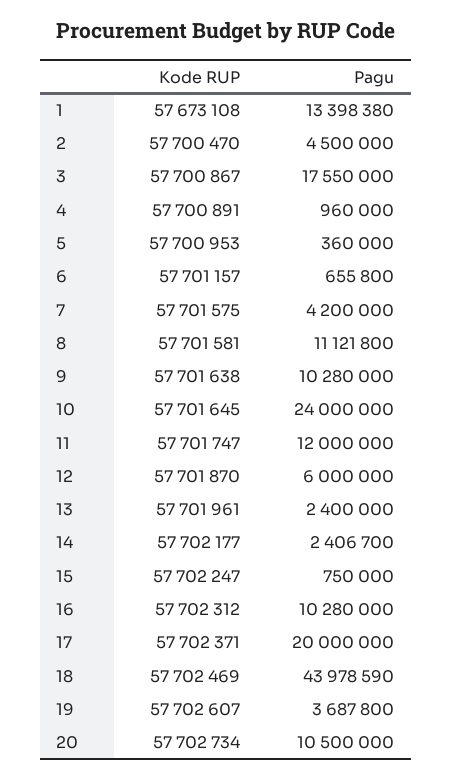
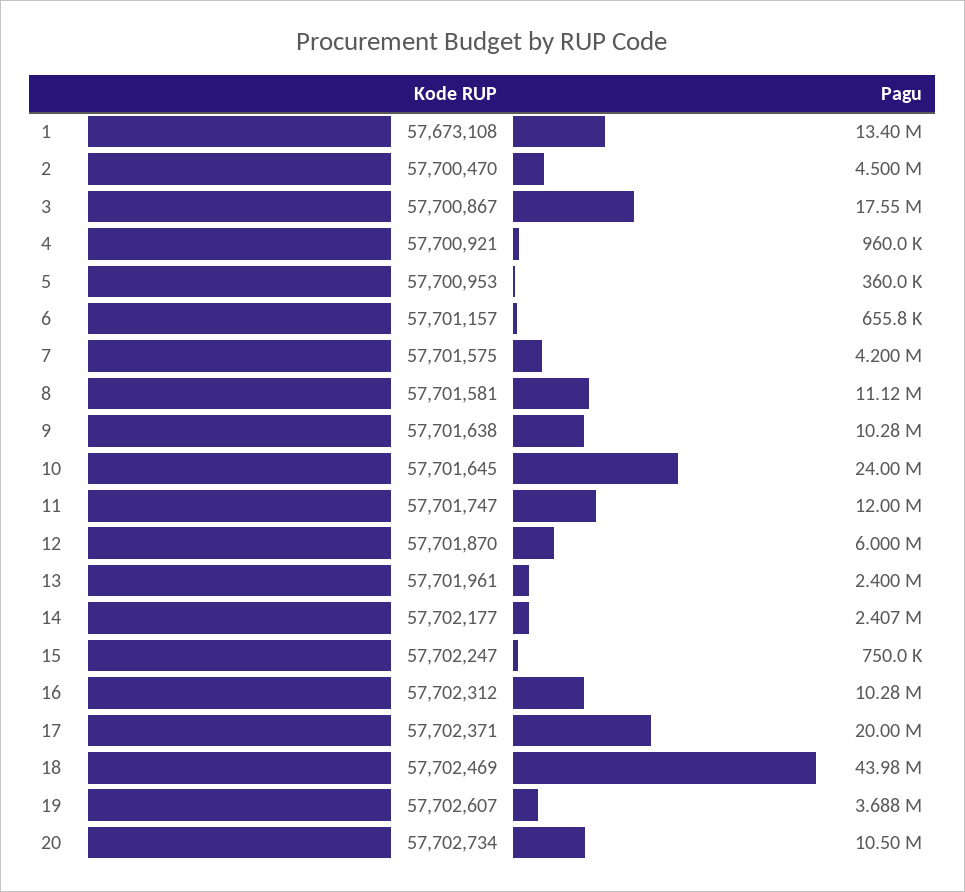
  {
    "Kode RUP": {
      "1": 57673108,
      "2": 57700470,
      "3": 57700867,
-     "4": 57700891,
+     "4": 57700921,
      "5": 57700953,
      "6": 57701157,
      "7": 57701575,
      "8": 57701581,
      "9": 57701638,
      "10": 57701645,
      "11": 57701747,
      "12": 57701870,
      "13": 57701961,
      "14": 57702177,
      "15": 57702247,
      "16": 57702312,
      "17": 57702371,
      "18": 57702469,
      "19": 57702607,
      "20": 57702734
    },
    "Pagu": {
      "1": 13398380,
      "2": 4500000,
      "3": 17550000,
      "4": 960000,
      "5": 360000,
      "6": 655800,
      "7": 4200000,
      "8": 11121800,
      "9": 10280000,
      "10": 24000000,
      "11": 12000000,
      "12": 6000000,
      "13": 2400000,
      "14": 2406700,
      "15": 750000,
      "16": 10280000,
      "17": 20000000,
      "18": 43978590,
      "19": 3687800,
      "20": 10500000
    }
  }

